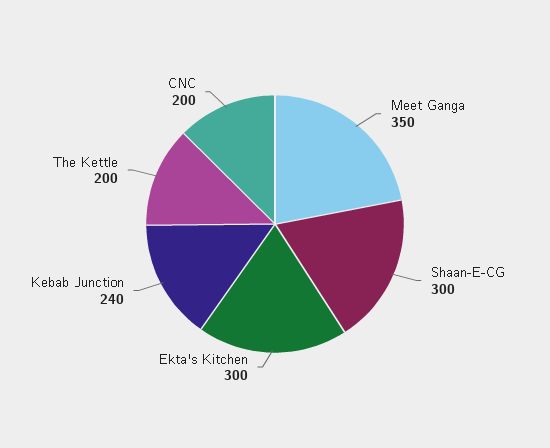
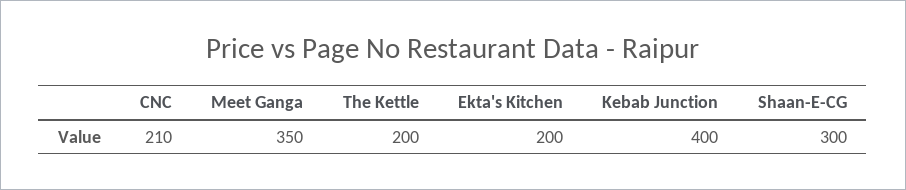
  {
    "Meet Ganga": 350,
    "Shaan-E-CG": 300,
-   "Ekta's Kitchen": 300,
+   "Ekta's Kitchen": 200,
-   "Kebab Junction": 240,
+   "Kebab Junction": 400,
    "The Kettle": 200,
-   "CNC": 200
+   "CNC": 210
  }

